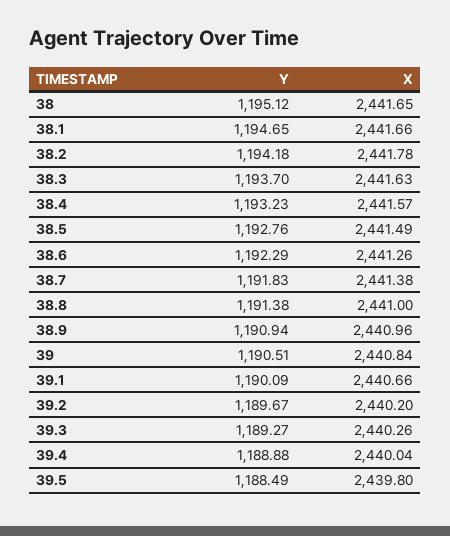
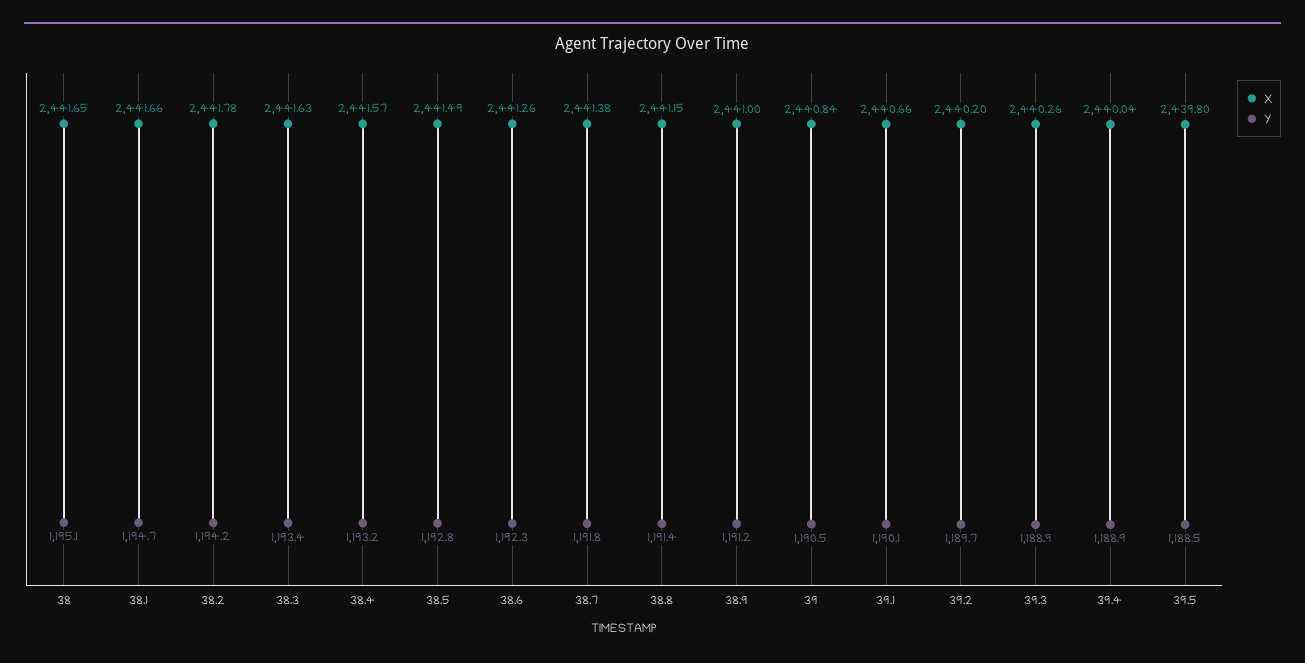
  {
    "Y": {
      "38": 1195.12,
      "38.1": 1194.65,
      "38.2": 1194.18,
-     "38.3": 1193.7,
+     "38.3": 1193.4,
      "38.4": 1193.23,
      "38.5": 1192.76,
      "38.6": 1192.29,
      "38.7": 1191.83,
      "38.8": 1191.38,
-     "38.9": 1190.94,
+     "38.9": 1191.2,
      "39": 1190.51,
      "39.1": 1190.09,
      "39.2": 1189.67,
-     "39.3": 1189.27,
+     "39.3": 1188.9,
      "39.4": 1188.88,
      "39.5": 1188.49
    },
    "X": {
      "38": 2441.65,
      "38.1": 2441.66,
      "38.2": 2441.78,
      "38.3": 2441.63,
      "38.4": 2441.57,
      "38.5": 2441.49,
      "38.6": 2441.26,
      "38.7": 2441.38,
-     "38.8": 2441,
+     "38.8": 2441.15,
-     "38.9": 2440.96,
+     "38.9": 2441,
      "39": 2440.84,
      "39.1": 2440.66,
      "39.2": 2440.2,
      "39.3": 2440.26,
      "39.4": 2440.04,
      "39.5": 2439.8
    }
  }

